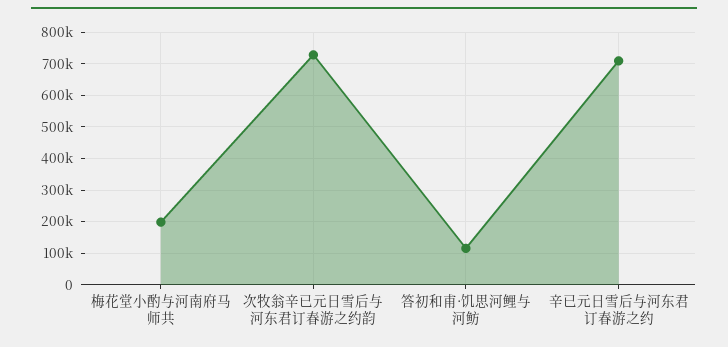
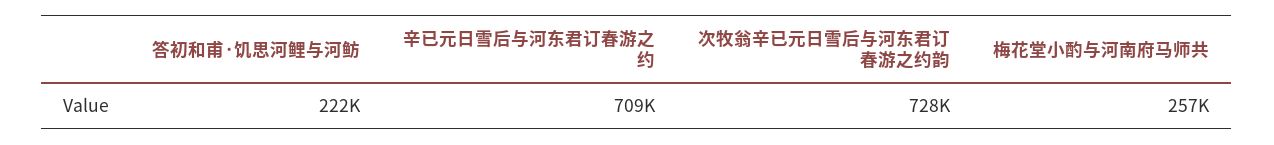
  {
-   "梅花堂小酌与河南府马师共": 200000,
+   "梅花堂小酌与河南府马师共": 257000,
    "次牧翁辛已元日雪后与河东君订春游之约韵": 728000,
-   "答初和甫·饥思河鲤与河鲂": 120000,
+   "答初和甫·饥思河鲤与河鲂": 222000,
    "辛已元日雪后与河东君订春游之约": 709000
  }

